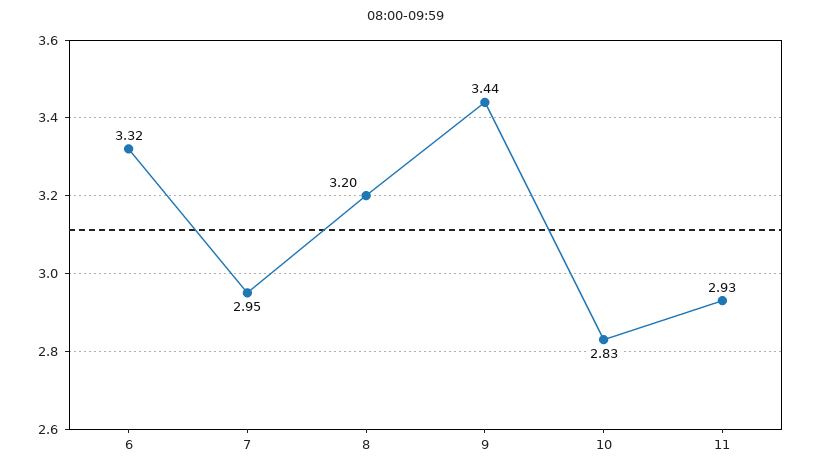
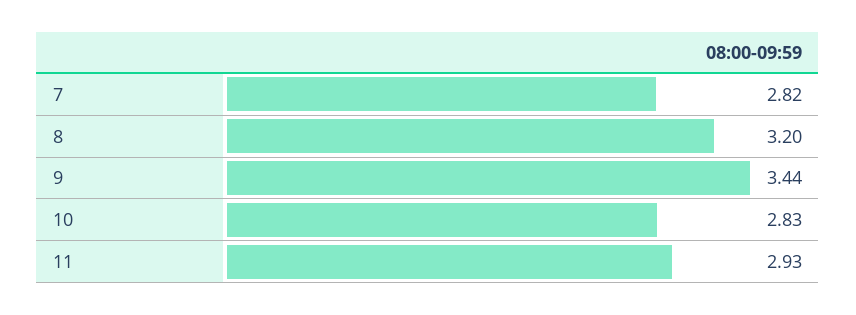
  {
-   "6": 3.32,
-   "7": 2.95,
+   "7": 2.82,
    "8": 3.2,
    "9": 3.44,
    "10": 2.83,
    "11": 2.93
  }

